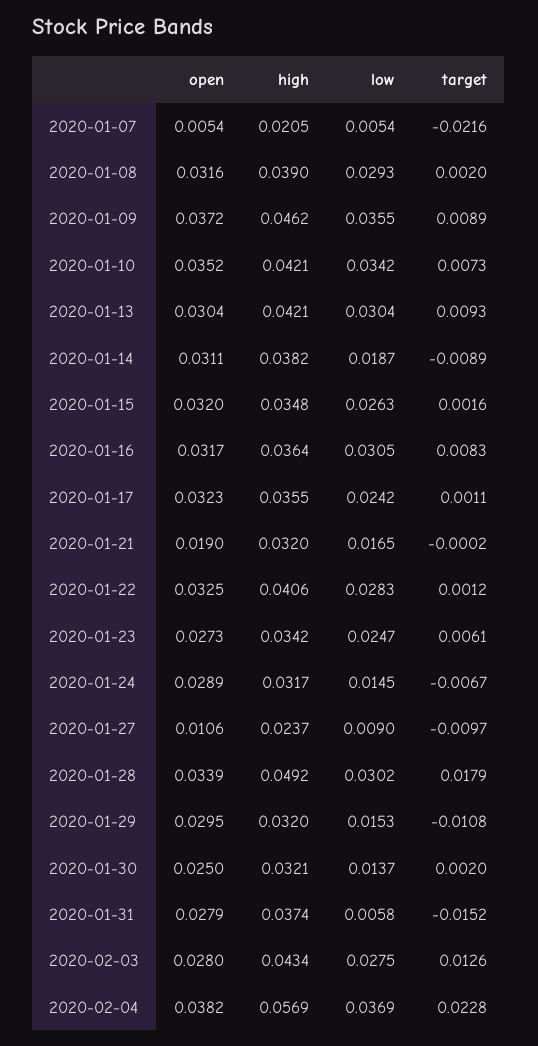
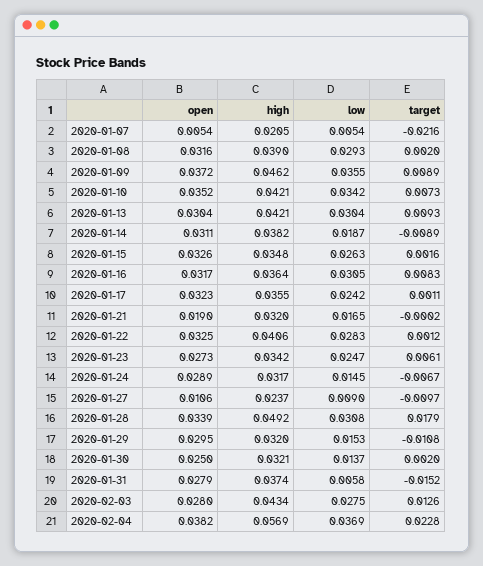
  {
    "open": {
      "2020-01-07": 0.0054,
      "2020-01-08": 0.0316,
      "2020-01-09": 0.0372,
      "2020-01-10": 0.0352,
      "2020-01-13": 0.0304,
      "2020-01-14": 0.0311,
-     "2020-01-15": 0.032,
+     "2020-01-15": 0.0326,
      "2020-01-16": 0.0317,
      "2020-01-17": 0.0323,
      "2020-01-21": 0.019,
      "2020-01-22": 0.0325,
      "2020-01-23": 0.0273,
      "2020-01-24": 0.0289,
      "2020-01-27": 0.0106,
      "2020-01-28": 0.0339,
      "2020-01-29": 0.0295,
      "2020-01-30": 0.025,
      "2020-01-31": 0.0279,
      "2020-02-03": 0.028,
      "2020-02-04": 0.0382
    },
    "high": {
      "2020-01-07": 0.0205,
      "2020-01-08": 0.039,
      "2020-01-09": 0.0462,
      "2020-01-10": 0.0421,
      "2020-01-13": 0.0421,
      "2020-01-14": 0.0382,
      "2020-01-15": 0.0348,
      "2020-01-16": 0.0364,
      "2020-01-17": 0.0355,
      "2020-01-21": 0.032,
      "2020-01-22": 0.0406,
      "2020-01-23": 0.0342,
      "2020-01-24": 0.0317,
      "2020-01-27": 0.0237,
      "2020-01-28": 0.0492,
      "2020-01-29": 0.032,
      "2020-01-30": 0.0321,
      "2020-01-31": 0.0374,
      "2020-02-03": 0.0434,
      "2020-02-04": 0.0569
    },
    "low": {
      "2020-01-07": 0.0054,
      "2020-01-08": 0.0293,
      "2020-01-09": 0.0355,
      "2020-01-10": 0.0342,
      "2020-01-13": 0.0304,
      "2020-01-14": 0.0187,
      "2020-01-15": 0.0263,
      "2020-01-16": 0.0305,
      "2020-01-17": 0.0242,
      "2020-01-21": 0.0165,
      "2020-01-22": 0.0283,
      "2020-01-23": 0.0247,
      "2020-01-24": 0.0145,
      "2020-01-27": 0.009,
-     "2020-01-28": 0.0302,
+     "2020-01-28": 0.0308,
      "2020-01-29": 0.0153,
      "2020-01-30": 0.0137,
      "2020-01-31": 0.0058,
      "2020-02-03": 0.0275,
      "2020-02-04": 0.0369
    },
    "target": {
      "2020-01-07": -0.0216,
      "2020-01-08": 0.002,
      "2020-01-09": 0.0089,
      "2020-01-10": 0.0073,
      "2020-01-13": 0.0093,
      "2020-01-14": -0.0089,
      "2020-01-15": 0.0016,
      "2020-01-16": 0.0083,
      "2020-01-17": 0.0011,
      "2020-01-21": -0.0002,
      "2020-01-22": 0.0012,
      "2020-01-23": 0.0061,
      "2020-01-24": -0.0067,
      "2020-01-27": -0.0097,
      "2020-01-28": 0.0179,
      "2020-01-29": -0.0108,
      "2020-01-30": 0.002,
      "2020-01-31": -0.0152,
      "2020-02-03": 0.0126,
      "2020-02-04": 0.0228
    }
  }

